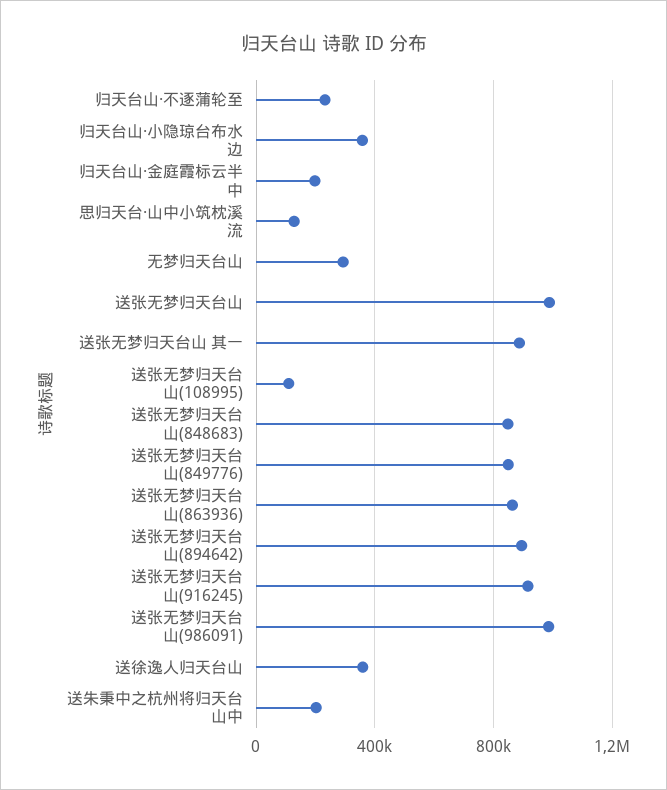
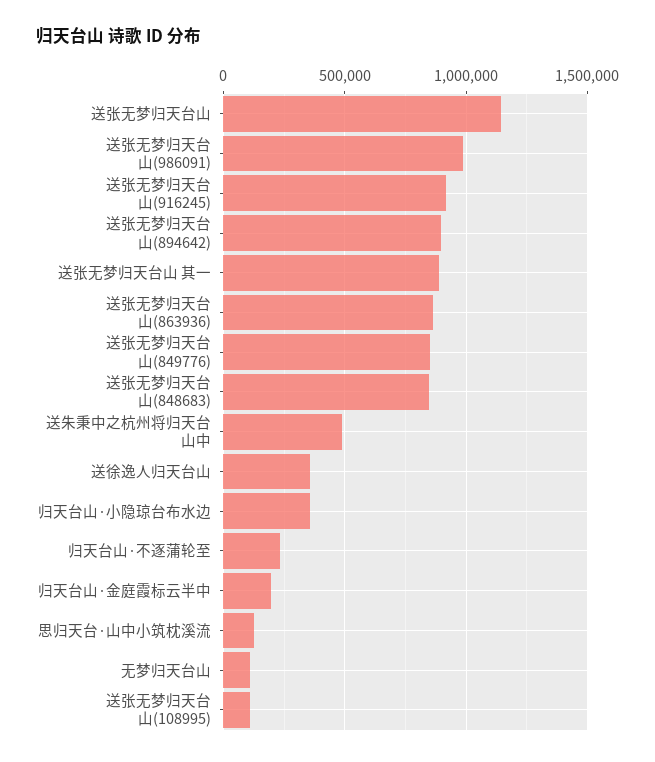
  {
    "归天台山·不逐蒲轮至": 250000,
    "归天台山·小隐琼台布水边": 350000,
    "归天台山·金庭霞标云半中": 200000,
    "思归天台·山中小筑枕溪流": 150000,
-   "无梦归天台山": 300000,
+   "无梦归天台山": 100000,
-   "送张无梦归天台山": 1000000,
+   "送张无梦归天台山": 1150000,
    "送张无梦归天台山 其一": 900000,
    "送张无梦归天台山(108995)": 100000,
    "送张无梦归天台山(848683)": 850000,
    "送张无梦归天台山(849776)": 850000,
    "送张无梦归天台山(863936)": 850000,
    "送张无梦归天台山(894642)": 900000,
    "送张无梦归天台山(916245)": 900000,
    "送张无梦归天台山(986091)": 1000000,
    "送徐逸人归天台山": 350000,
-   "送朱秉中之杭州将归天台山中": 200000
+   "送朱秉中之杭州将归天台山中": 500000
  }

